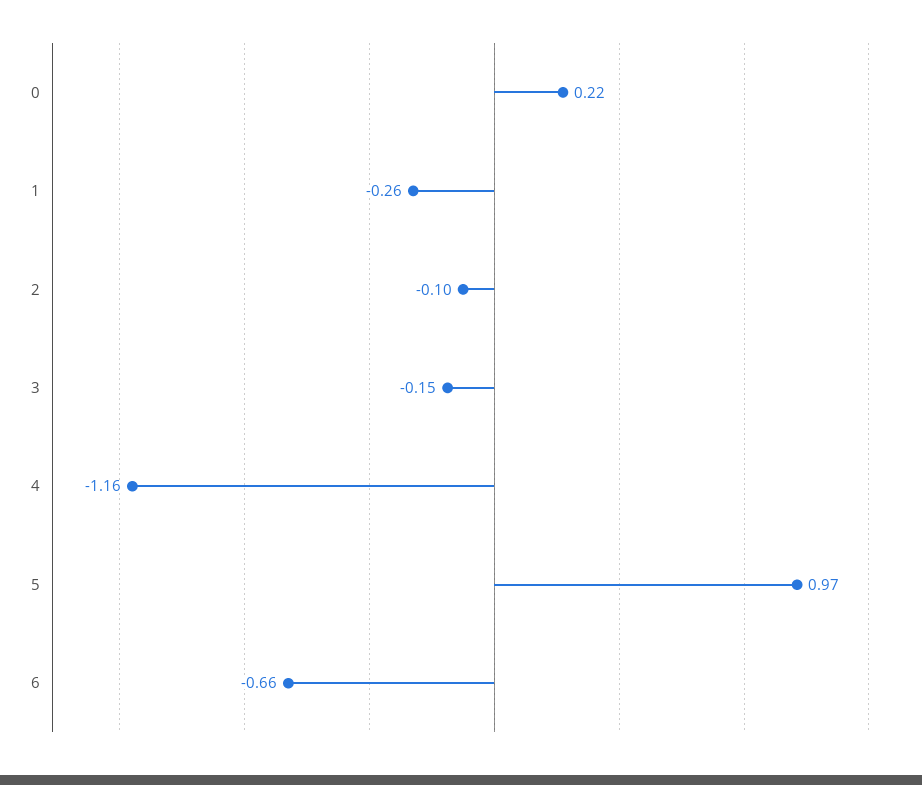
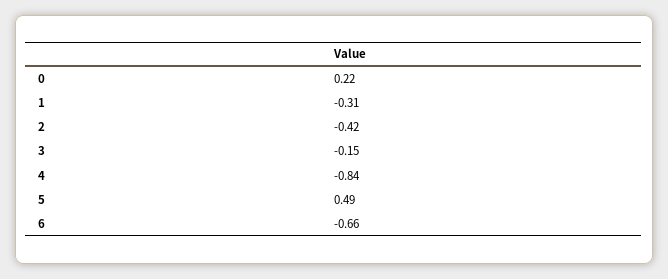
  {
    "0": 0.22,
-   "1": -0.26,
+   "1": -0.31,
-   "2": -0.1,
+   "2": -0.42,
    "3": -0.15,
-   "4": -1.16,
+   "4": -0.84,
-   "5": 0.97,
+   "5": 0.49,
    "6": -0.66
  }

